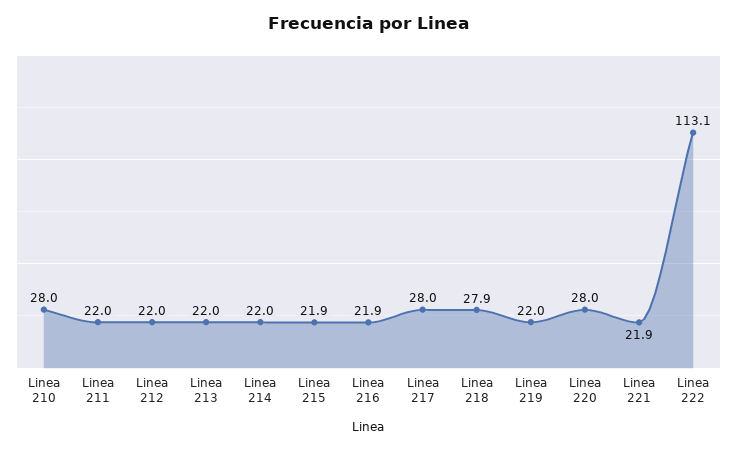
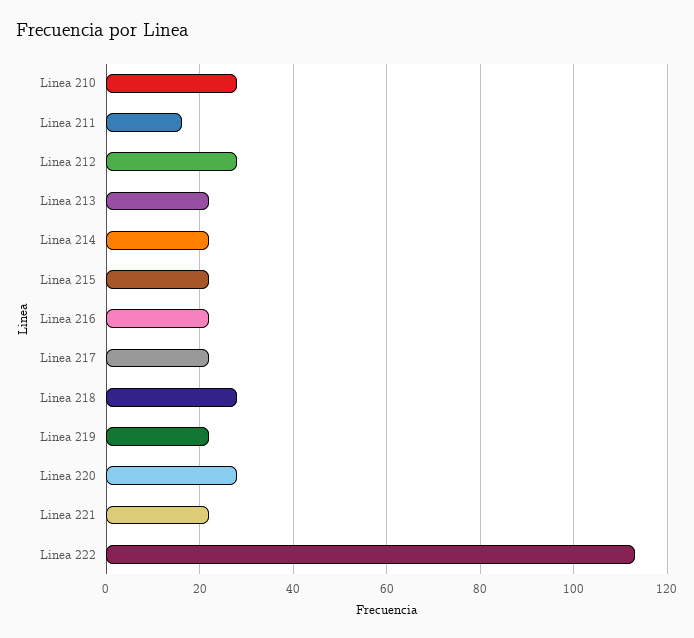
  {
    "Linea 210": 28,
-   "Linea 211": 22,
+   "Linea 211": 16,
-   "Linea 212": 22,
+   "Linea 212": 28,
    "Linea 213": 22,
    "Linea 214": 22,
    "Linea 215": 21.9,
    "Linea 216": 21.9,
-   "Linea 217": 28,
+   "Linea 217": 22,
    "Linea 218": 27.9,
    "Linea 219": 22,
    "Linea 220": 28,
    "Linea 221": 21.9,
    "Linea 222": 113.1
  }

